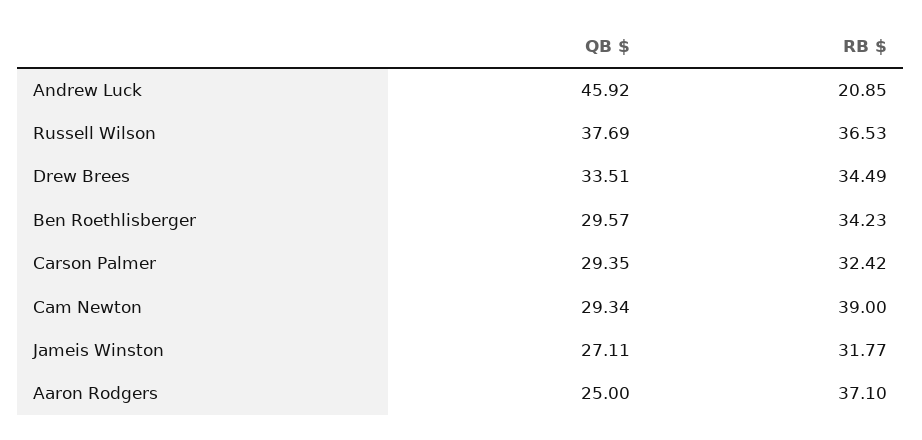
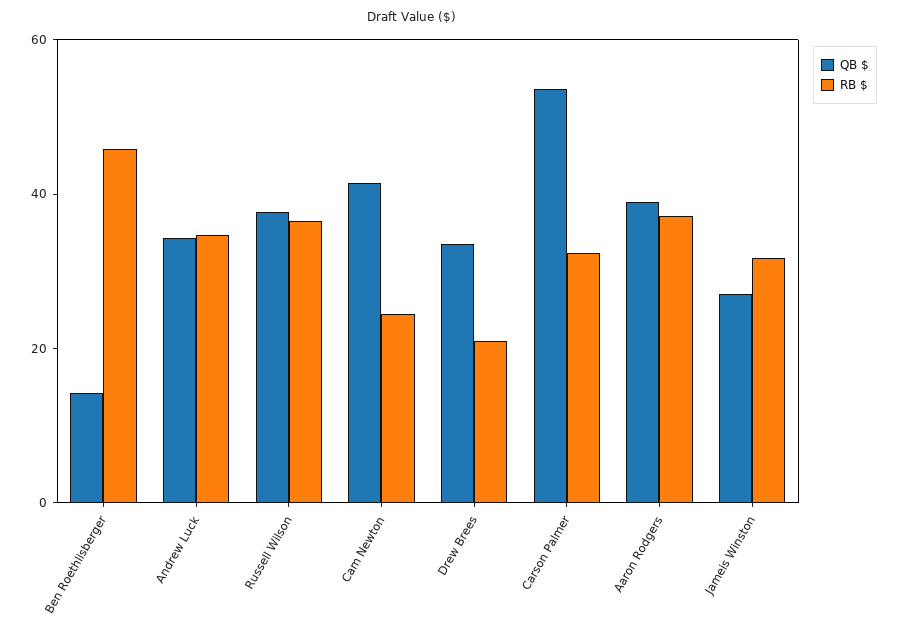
  {
    "QB $": {
-     "Andrew Luck": 45.92,
+     "Andrew Luck": 35,
      "Russell Wilson": 37.69,
      "Drew Brees": 33.51,
-     "Ben Roethlisberger": 29.57,
+     "Ben Roethlisberger": 15,
-     "Carson Palmer": 29.35,
+     "Carson Palmer": 55,
-     "Cam Newton": 29.34,
+     "Cam Newton": 40,
      "Jameis Winston": 27.11,
-     "Aaron Rodgers": 25
+     "Aaron Rodgers": 40
    },
    "RB $": {
-     "Andrew Luck": 20.85,
+     "Andrew Luck": 35,
      "Russell Wilson": 36.53,
-     "Drew Brees": 34.49,
+     "Drew Brees": 20,
-     "Ben Roethlisberger": 34.23,
+     "Ben Roethlisberger": 45,
      "Carson Palmer": 32.42,
-     "Cam Newton": 39,
+     "Cam Newton": 25,
      "Jameis Winston": 31.77,
      "Aaron Rodgers": 37.1
    }
  }

